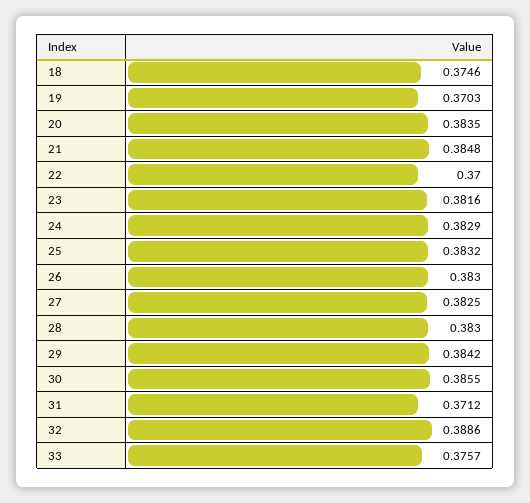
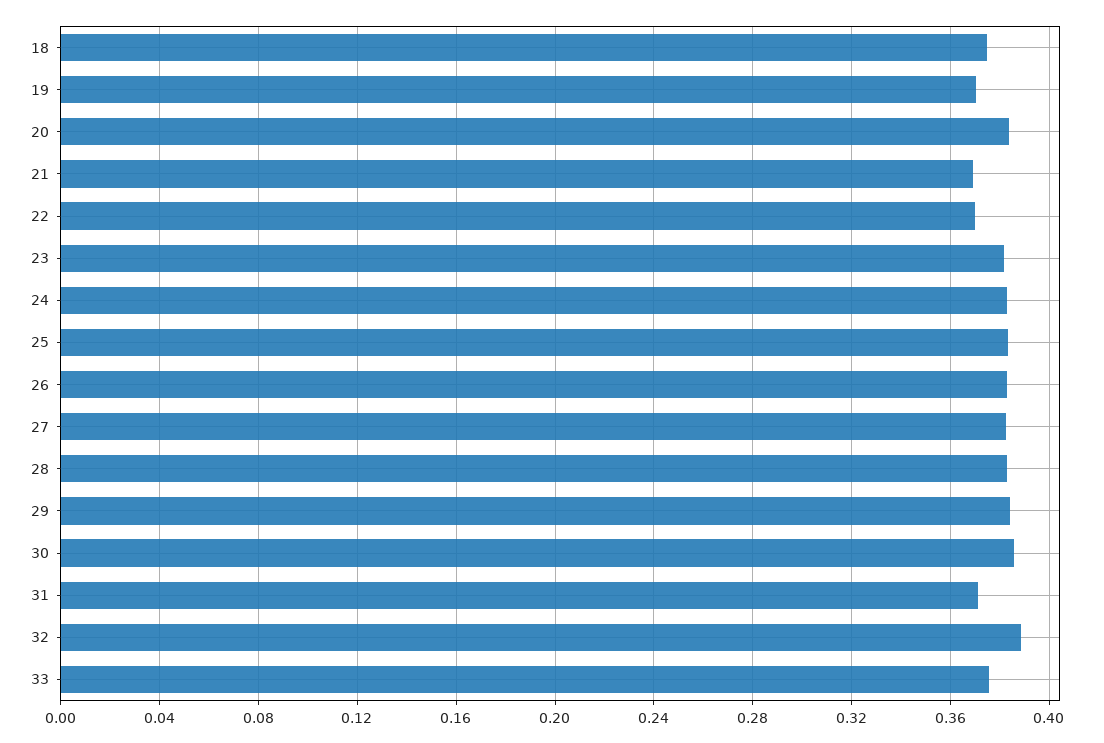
  {
    "18": 0.3746,
    "19": 0.3703,
    "20": 0.3835,
-   "21": 0.3848,
+   "21": 0.37,
    "22": 0.37,
    "23": 0.3816,
    "24": 0.3829,
    "25": 0.3832,
    "26": 0.383,
    "27": 0.3825,
    "28": 0.383,
    "29": 0.3842,
    "30": 0.3855,
    "31": 0.3712,
    "32": 0.3886,
    "33": 0.3757
  }

